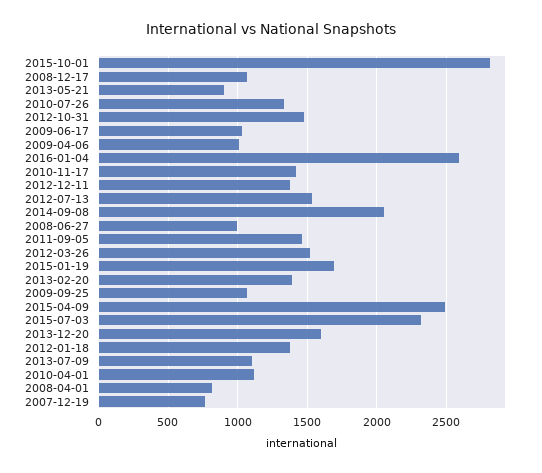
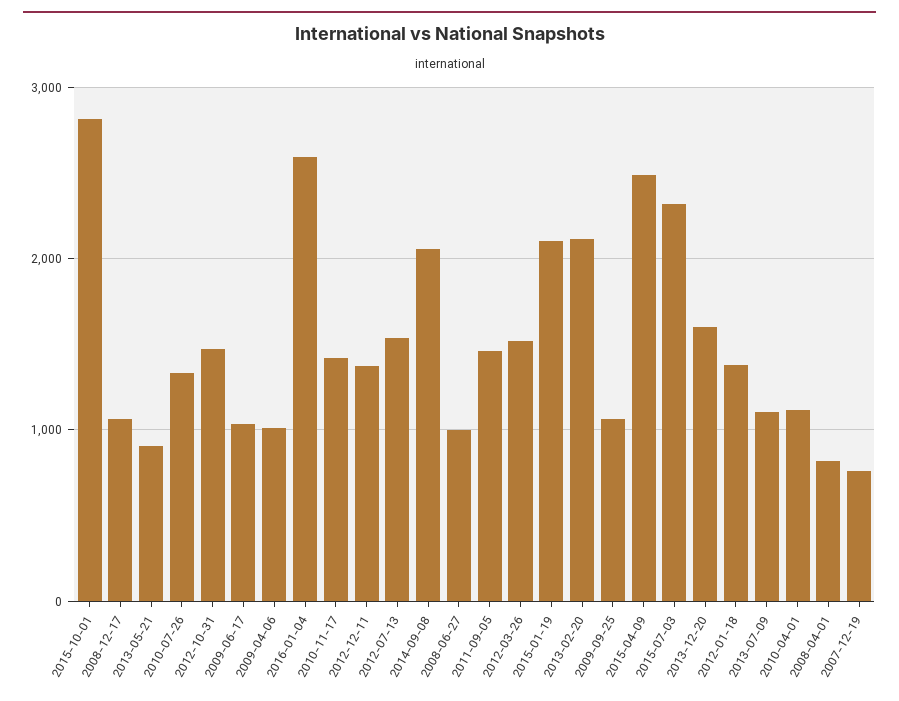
  {
    "2015-10-01": 2800,
    "2008-12-17": 1050,
    "2013-05-21": 900,
    "2010-07-26": 1350,
    "2012-10-31": 1500,
    "2009-06-17": 1050,
    "2009-04-06": 1000,
    "2016-01-04": 2600,
    "2010-11-17": 1400,
    "2012-12-11": 1400,
    "2012-07-13": 1550,
    "2014-09-08": 2050,
    "2008-06-27": 1000,
    "2011-09-05": 1450,
    "2012-03-26": 1500,
-   "2015-01-19": 1700,
+   "2015-01-19": 2100,
-   "2013-02-20": 1400,
+   "2013-02-20": 2100,
    "2009-09-25": 1050,
    "2015-04-09": 2500,
    "2015-07-03": 2300,
    "2013-12-20": 1600,
    "2012-01-18": 1400,
    "2013-07-09": 1100,
    "2010-04-01": 1100,
    "2008-04-01": 800,
    "2007-12-19": 750
  }

